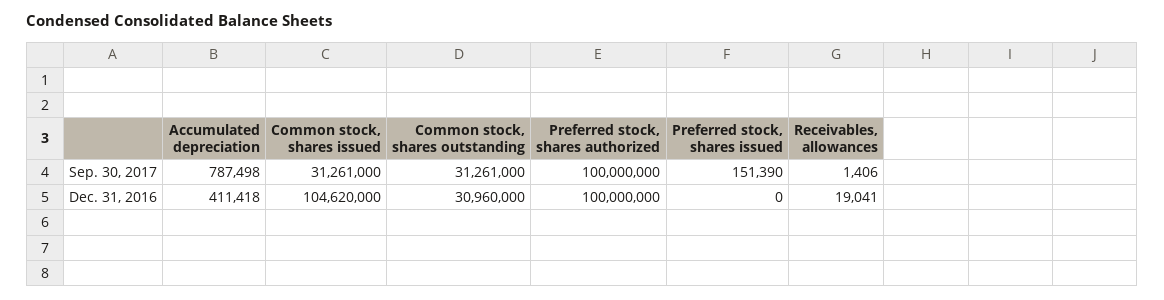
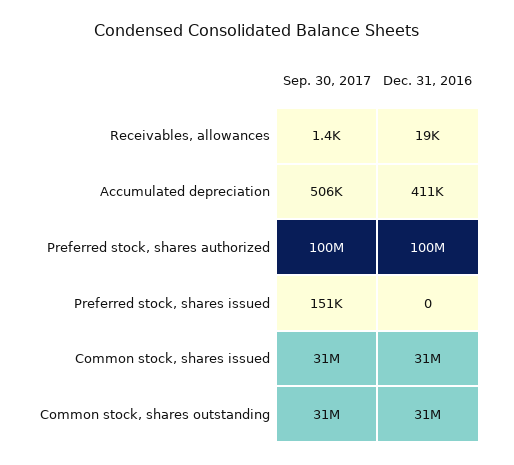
  {
    "Accumulated depreciation": {
-     "Sep. 30, 2017": 787498,
+     "Sep. 30, 2017": 506000,
      "Dec. 31, 2016": 411418
    },
    "Common stock, shares issued": {
      "Sep. 30, 2017": 31261000,
-     "Dec. 31, 2016": 104620000
+     "Dec. 31, 2016": 31000000
    },
    "Common stock, shares outstanding": {
      "Sep. 30, 2017": 31261000,
      "Dec. 31, 2016": 30960000
    },
    "Preferred stock, shares authorized": {
      "Sep. 30, 2017": 100000000,
      "Dec. 31, 2016": 100000000
    },
    "Preferred stock, shares issued": {
      "Sep. 30, 2017": 151390,
      "Dec. 31, 2016": 0
    },
    "Receivables, allowances": {
      "Sep. 30, 2017": 1406,
      "Dec. 31, 2016": 19041
    }
  }

